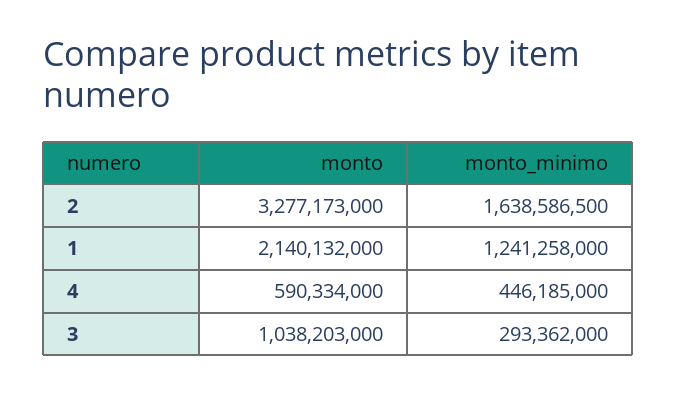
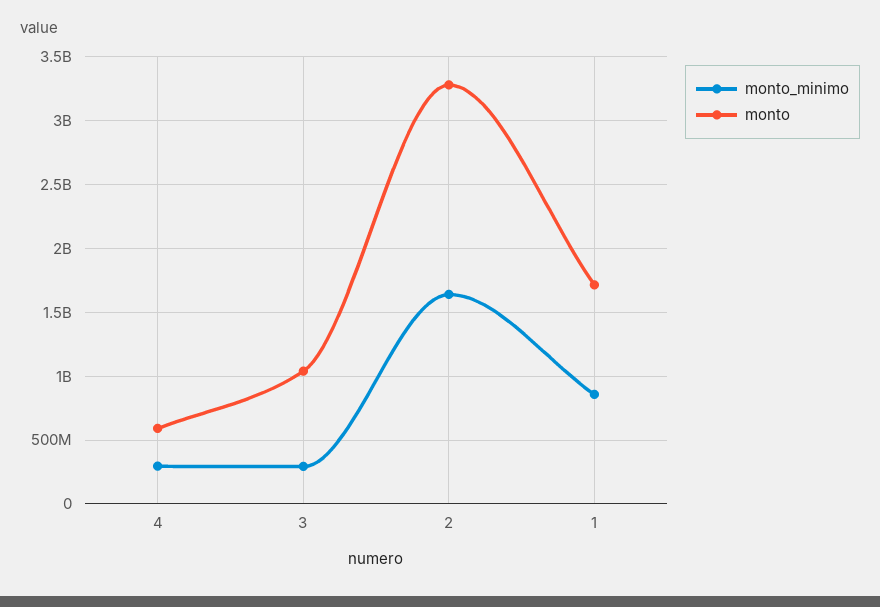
  {
    "monto": {
      "2": 3277173000,
-     "1": 2140132000,
+     "1": 1700000000,
      "4": 590334000,
      "3": 1038203000
    },
    "monto_minimo": {
      "2": 1638586500,
-     "1": 1241258000,
+     "1": 850000000,
-     "4": 446185000,
+     "4": 300000000,
      "3": 293362000
    }
  }

